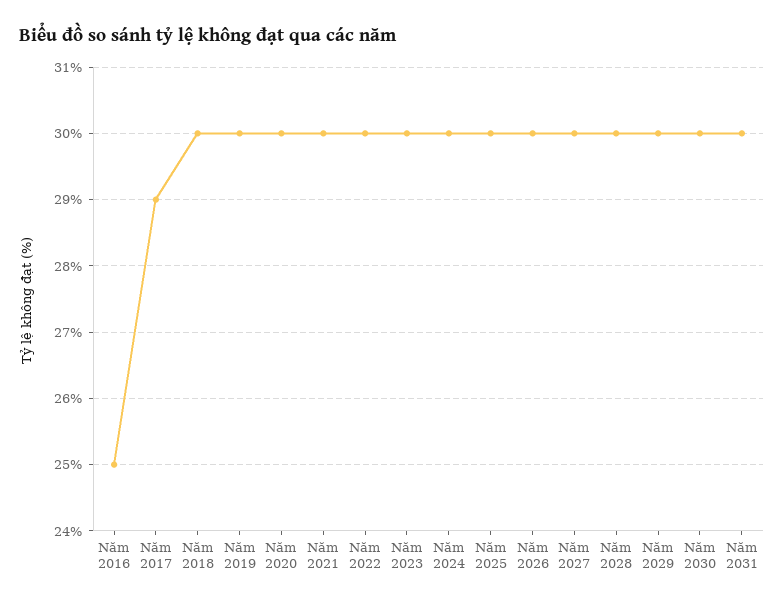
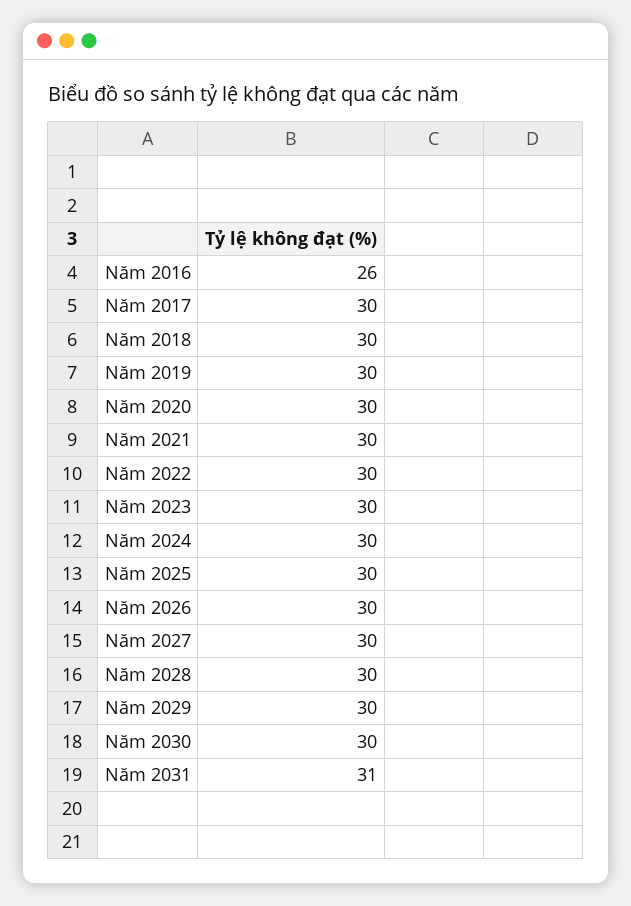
  {
-   "Năm 2016": 25,
+   "Năm 2016": 26,
-   "Năm 2017": 29,
+   "Năm 2017": 30,
    "Năm 2018": 30,
    "Năm 2019": 30,
    "Năm 2020": 30,
    "Năm 2021": 30,
    "Năm 2022": 30,
    "Năm 2023": 30,
    "Năm 2024": 30,
    "Năm 2025": 30,
    "Năm 2026": 30,
    "Năm 2027": 30,
    "Năm 2028": 30,
    "Năm 2029": 30,
    "Năm 2030": 30,
-   "Năm 2031": 30
+   "Năm 2031": 31
  }

